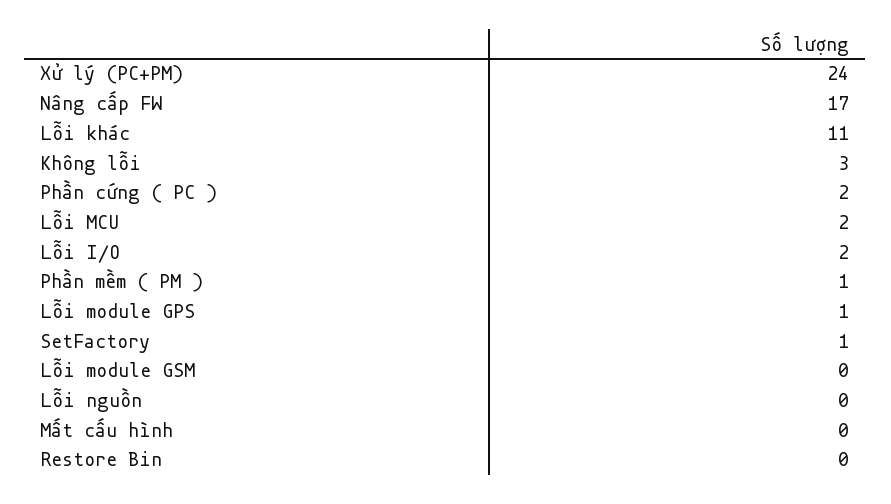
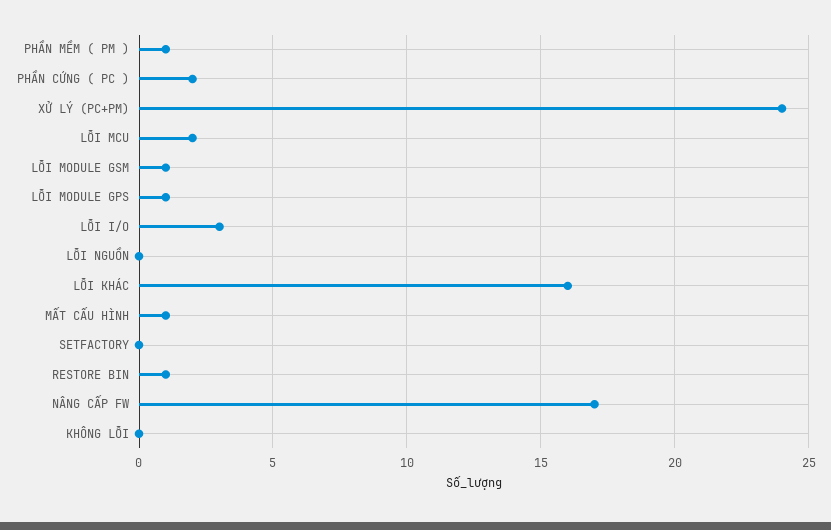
  {
    "Xử lý (PC+PM)": 24,
    "Nâng cấp FW": 17,
-   "Lỗi khác": 11,
+   "Lỗi khác": 16,
-   "Không lỗi": 3,
+   "Không lỗi": 0,
    "Phần cứng ( PC )": 2,
    "Lỗi MCU": 2,
-   "Lỗi I/O": 2,
+   "Lỗi I/O": 3,
    "Phần mềm ( PM )": 1,
    "Lỗi module GPS": 1,
-   "SetFactory": 1,
+   "SetFactory": 0,
-   "Lỗi module GSM": 0,
+   "Lỗi module GSM": 1,
    "Lỗi nguồn": 0,
-   "Mất cấu hình": 0,
+   "Mất cấu hình": 1,
-   "Restore Bin": 0
+   "Restore Bin": 1
  }

